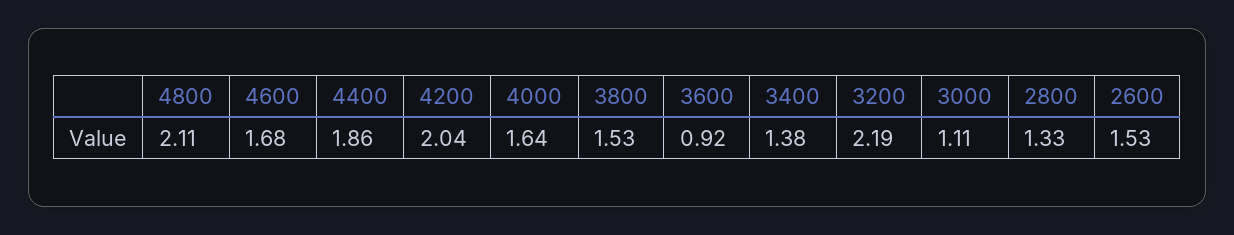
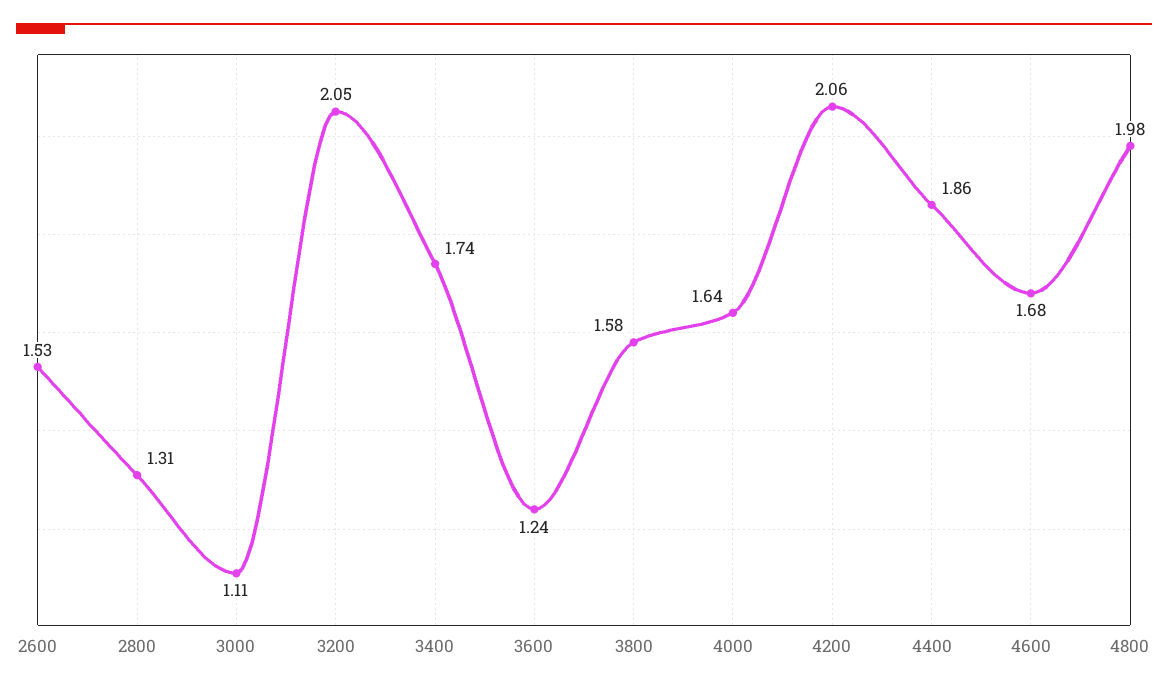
  {
-   "4800": 2.11,
+   "4800": 1.98,
    "4600": 1.68,
    "4400": 1.86,
-   "4200": 2.04,
+   "4200": 2.06,
    "4000": 1.64,
-   "3800": 1.53,
+   "3800": 1.58,
-   "3600": 0.92,
+   "3600": 1.24,
-   "3400": 1.38,
+   "3400": 1.74,
-   "3200": 2.19,
+   "3200": 2.05,
    "3000": 1.11,
-   "2800": 1.33,
+   "2800": 1.31,
    "2600": 1.53
  }

